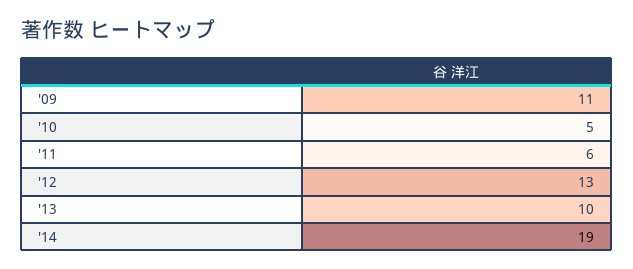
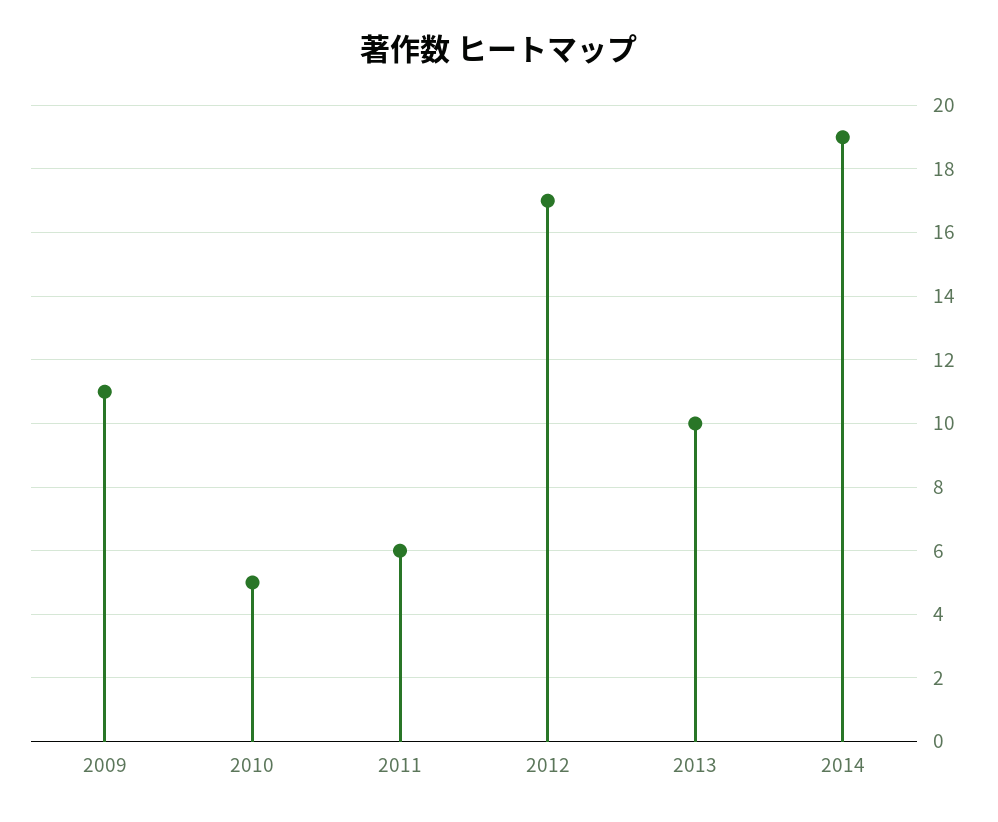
  {
    "'09": 11,
    "'10": 5,
    "'11": 6,
-   "'12": 13,
+   "'12": 17,
    "'13": 10,
    "'14": 19
  }

